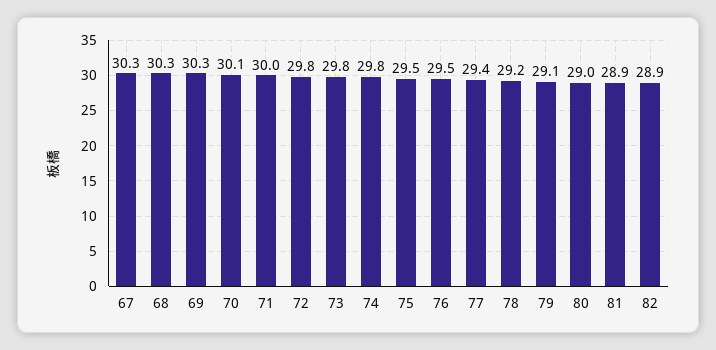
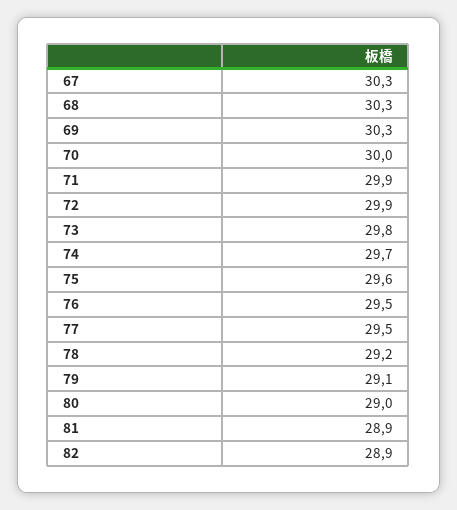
  {
    "67": 30.3,
    "68": 30.3,
    "69": 30.3,
-   "70": 30.1,
+   "70": 30,
-   "71": 30,
+   "71": 29.9,
-   "72": 29.8,
+   "72": 29.9,
    "73": 29.8,
-   "74": 29.8,
+   "74": 29.7,
-   "75": 29.5,
+   "75": 29.6,
    "76": 29.5,
-   "77": 29.4,
+   "77": 29.5,
    "78": 29.2,
    "79": 29.1,
    "80": 29,
    "81": 28.9,
    "82": 28.9
  }

